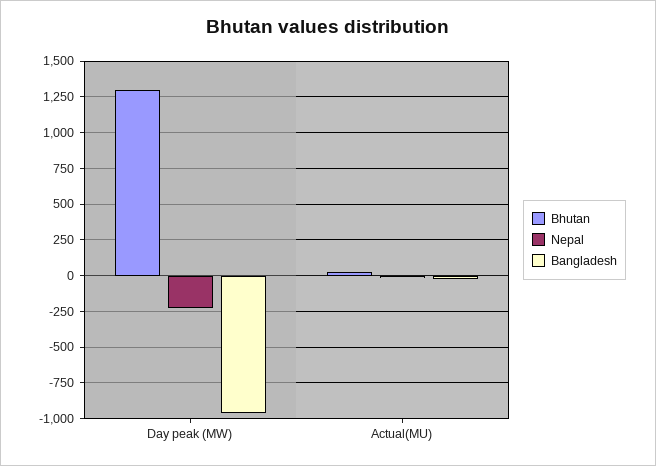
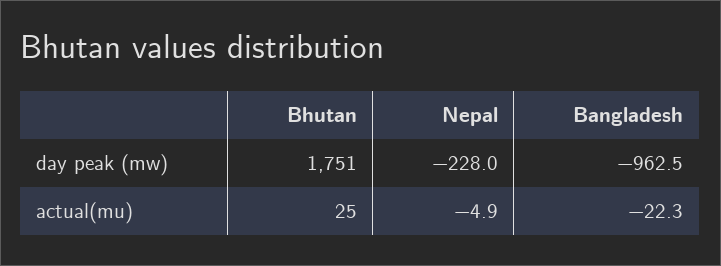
  {
    "Bhutan": {
-     "Day peak (MW)": 1300,
+     "Day peak (MW)": 1751,
      "Actual(MU)": 25
    },
    "Nepal": {
      "Day peak (MW)": -228,
      "Actual(MU)": -4.9
    },
    "Bangladesh": {
      "Day peak (MW)": -962.5,
      "Actual(MU)": -22.3
    }
  }

